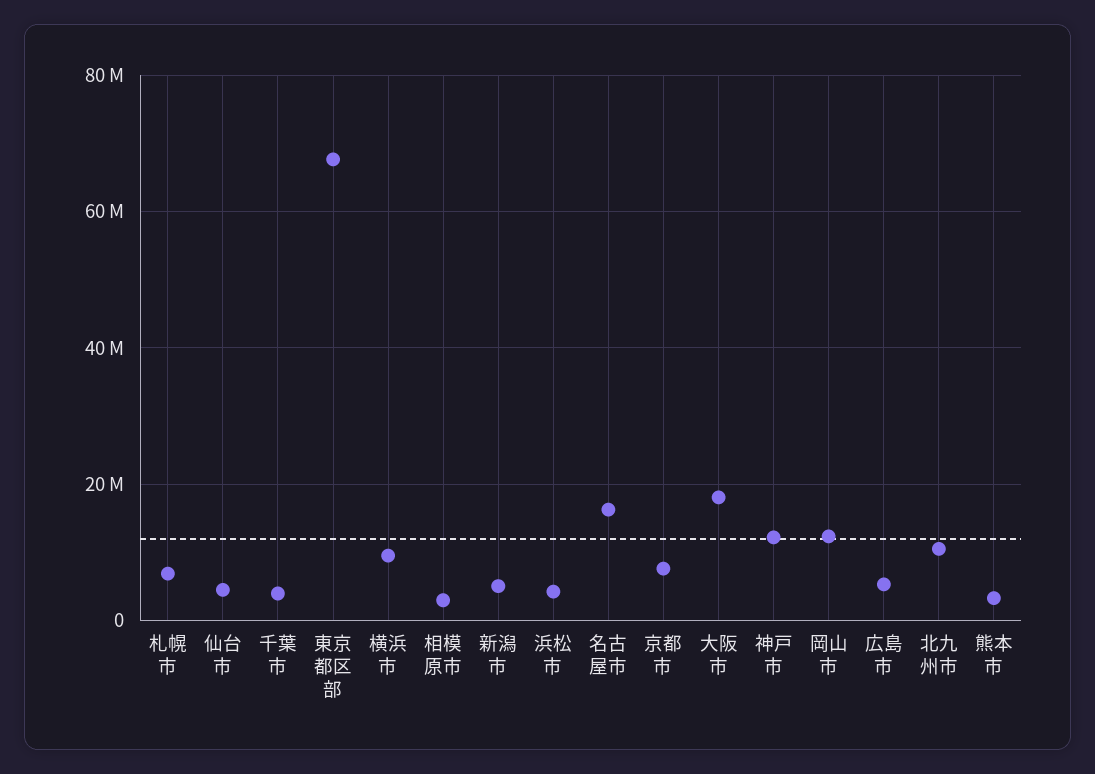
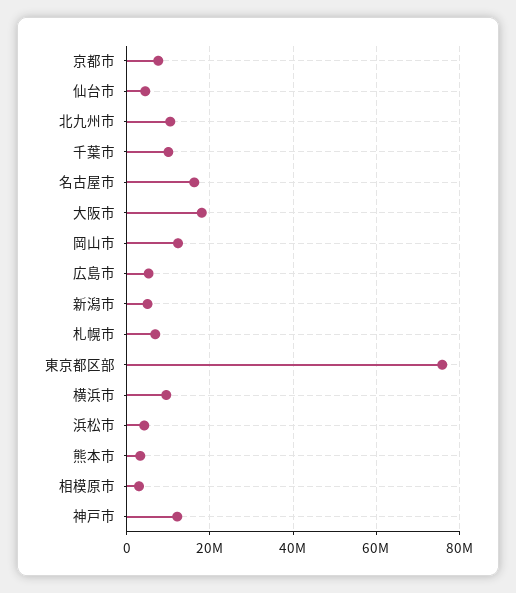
  {
    "札幌市": 6000000,
    "仙台市": 4000000,
-   "千葉市": 4000000,
+   "千葉市": 10000000,
-   "東京都区部": 68000000,
+   "東京都区部": 76000000,
    "横浜市": 10000000,
    "相模原市": 2000000,
    "新潟市": 6000000,
    "浜松市": 4000000,
    "名古屋市": 16000000,
    "京都市": 8000000,
    "大阪市": 18000000,
    "神戸市": 12000000,
    "岡山市": 12000000,
    "広島市": 6000000,
    "北九州市": 10000000,
    "熊本市": 4000000
  }

